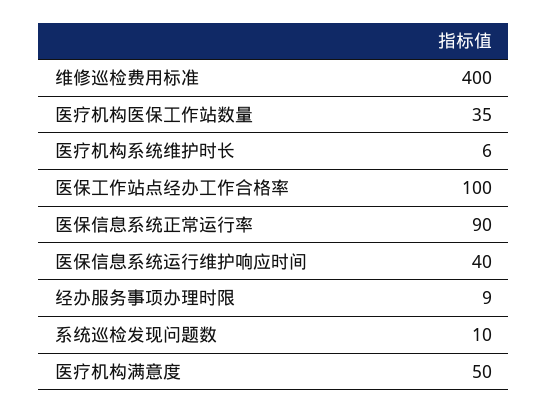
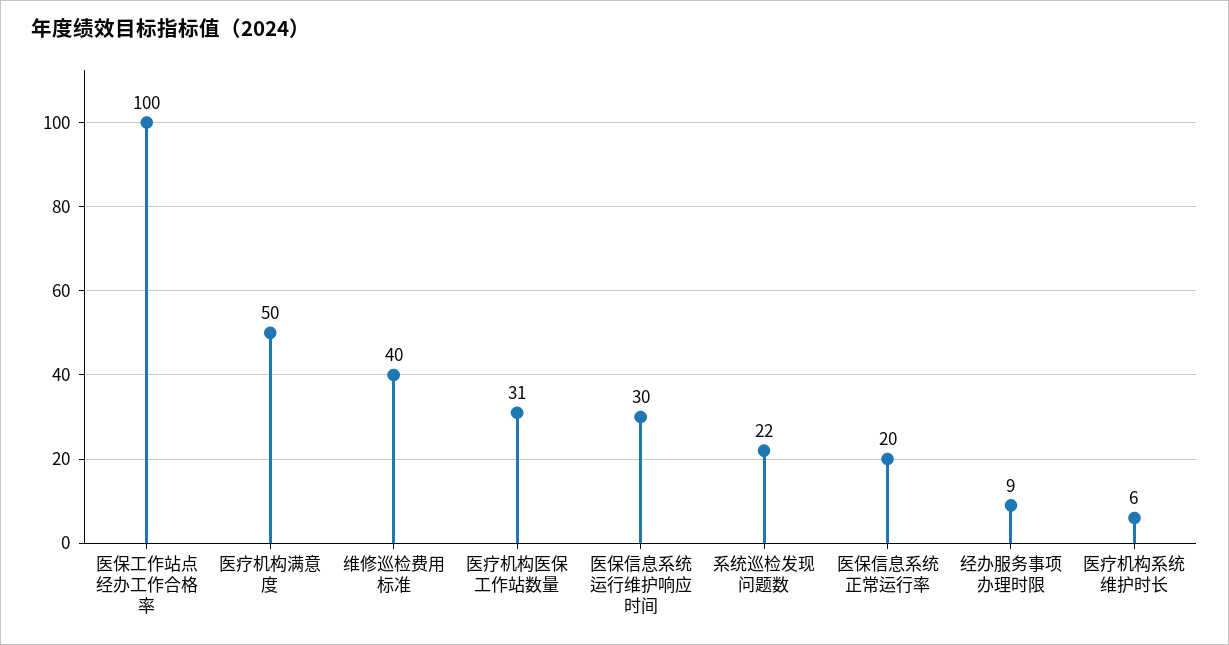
  {
-   "维修巡检费用标准": 400,
+   "维修巡检费用标准": 40,
-   "医疗机构医保工作站数量": 35,
+   "医疗机构医保工作站数量": 31,
    "医疗机构系统维护时长": 6,
    "医保工作站点经办工作合格率": 100,
-   "医保信息系统正常运行率": 90,
+   "医保信息系统正常运行率": 20,
-   "医保信息系统运行维护响应时间": 40,
+   "医保信息系统运行维护响应时间": 30,
    "经办服务事项办理时限": 9,
-   "系统巡检发现问题数": 10,
+   "系统巡检发现问题数": 22,
    "医疗机构满意度": 50
  }

